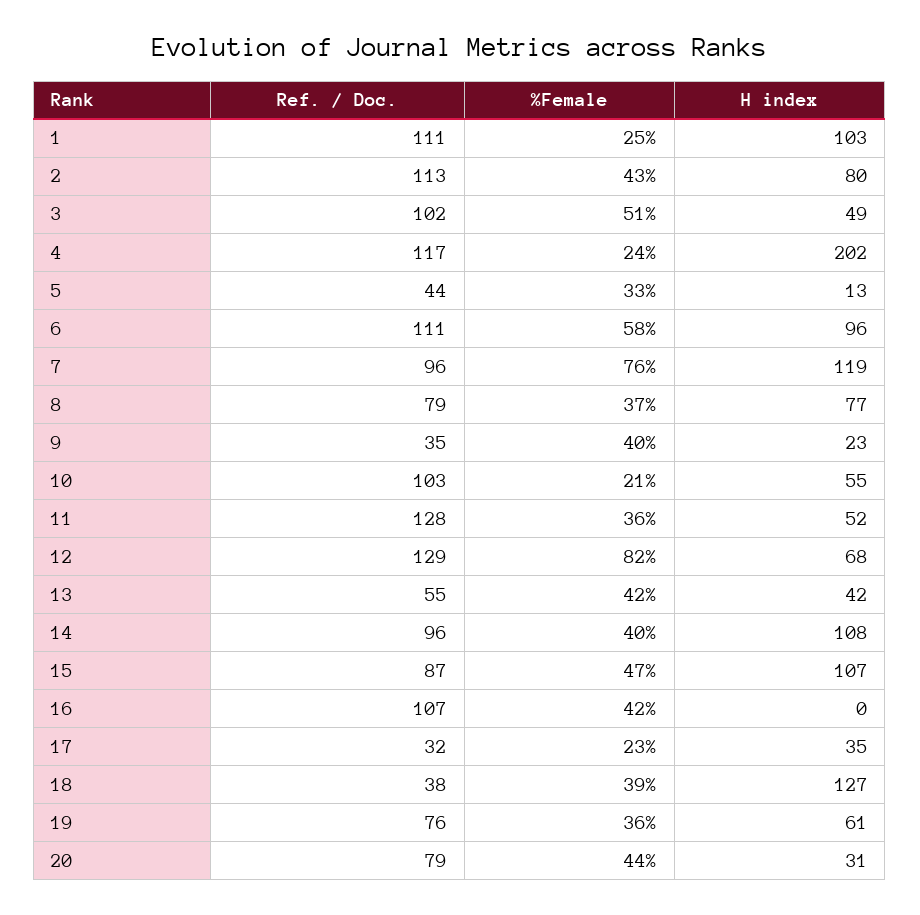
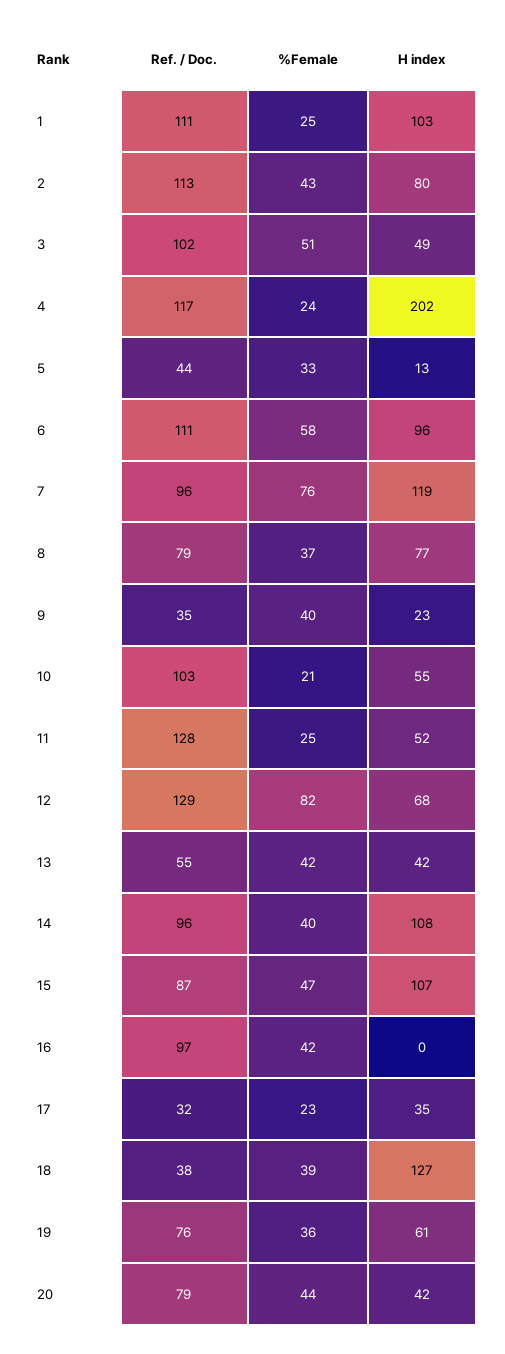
  {
    "Ref. / Doc.": {
      "1": 111,
      "2": 113,
      "3": 102,
      "4": 117,
      "5": 44,
      "6": 111,
      "7": 96,
      "8": 79,
      "9": 35,
      "10": 103,
      "11": 128,
      "12": 129,
      "13": 55,
      "14": 96,
      "15": 87,
-     "16": 107,
+     "16": 97,
      "17": 32,
      "18": 38,
      "19": 76,
      "20": 79
    },
    "%Female": {
      "1": 25,
      "2": 43,
      "3": 51,
      "4": 24,
      "5": 33,
      "6": 58,
      "7": 76,
      "8": 37,
      "9": 40,
      "10": 21,
-     "11": 36,
+     "11": 25,
      "12": 82,
      "13": 42,
      "14": 40,
      "15": 47,
      "16": 42,
      "17": 23,
      "18": 39,
      "19": 36,
      "20": 44
    },
    "H index": {
      "1": 103,
      "2": 80,
      "3": 49,
      "4": 202,
      "5": 13,
      "6": 96,
      "7": 119,
      "8": 77,
      "9": 23,
      "10": 55,
      "11": 52,
      "12": 68,
      "13": 42,
      "14": 108,
      "15": 107,
      "16": 0,
      "17": 35,
      "18": 127,
      "19": 61,
-     "20": 31
+     "20": 42
    }
  }

